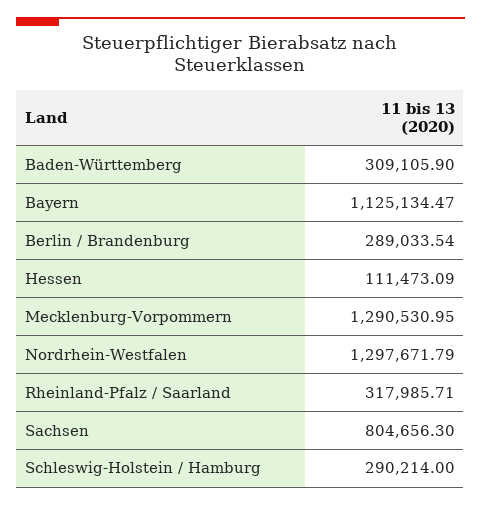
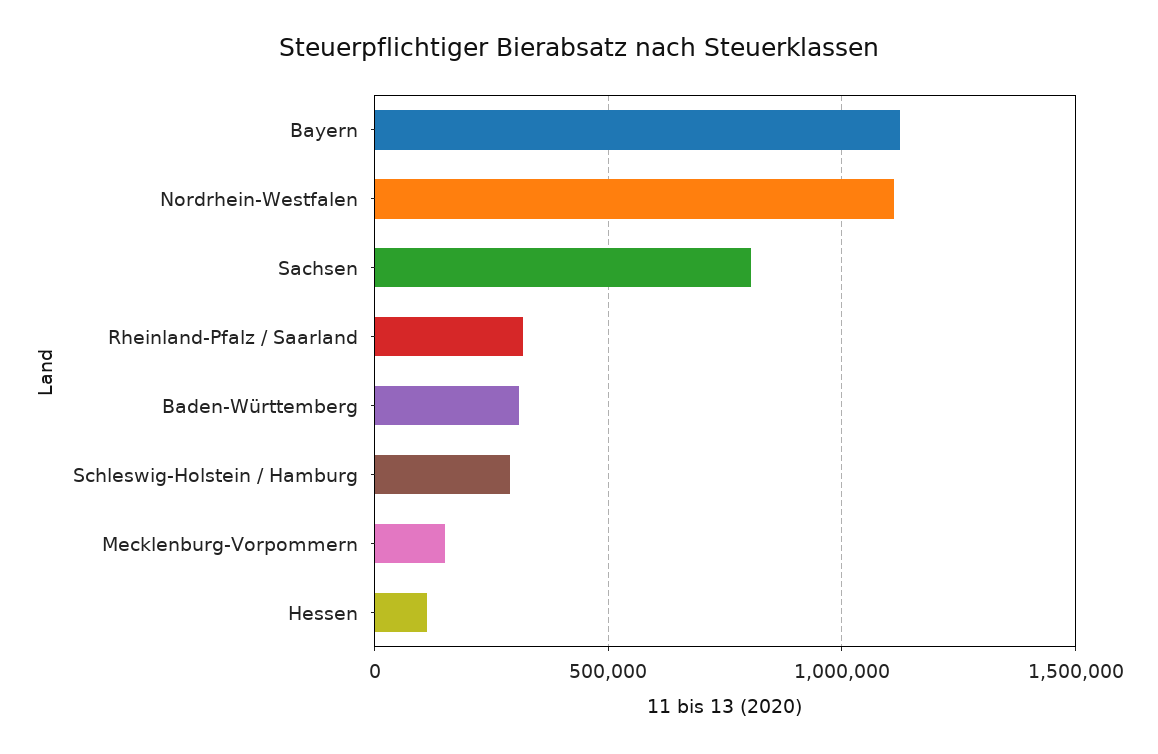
  {
    "Baden-Württemberg": 309105.9,
    "Bayern": 1125134.47,
-   "Berlin / Brandenburg": 289033.54,
    "Hessen": 111473.09,
-   "Mecklenburg-Vorpommern": 1290530.95,
+   "Mecklenburg-Vorpommern": 150000,
-   "Nordrhein-Westfalen": 1297671.79,
+   "Nordrhein-Westfalen": 1100000,
    "Rheinland-Pfalz / Saarland": 317985.71,
    "Sachsen": 804656.3,
    "Schleswig-Holstein / Hamburg": 290214
  }

